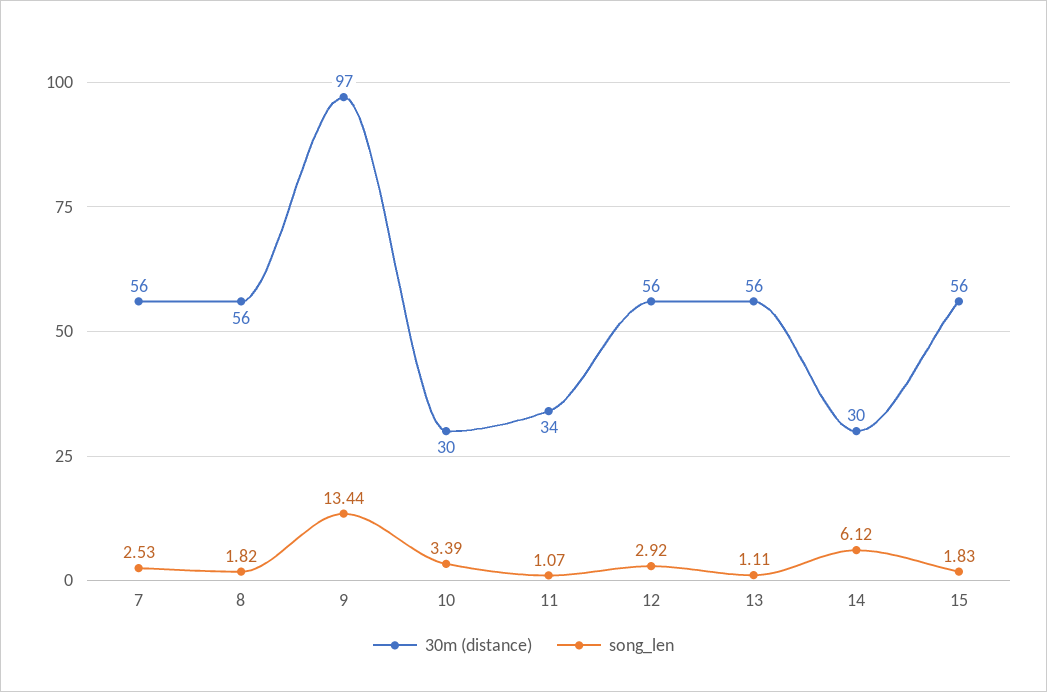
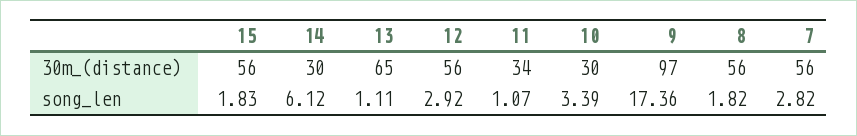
  {
    "30m (distance)": {
      "7": 56,
      "8": 56,
      "9": 97,
      "10": 30,
      "11": 34,
      "12": 56,
-     "13": 56,
+     "13": 65,
      "14": 30,
      "15": 56
    },
    "song_len": {
-     "7": 2.53,
+     "7": 2.82,
      "8": 1.82,
-     "9": 13.44,
+     "9": 17.36,
      "10": 3.39,
      "11": 1.07,
      "12": 2.92,
      "13": 1.11,
      "14": 6.12,
      "15": 1.83
    }
  }

